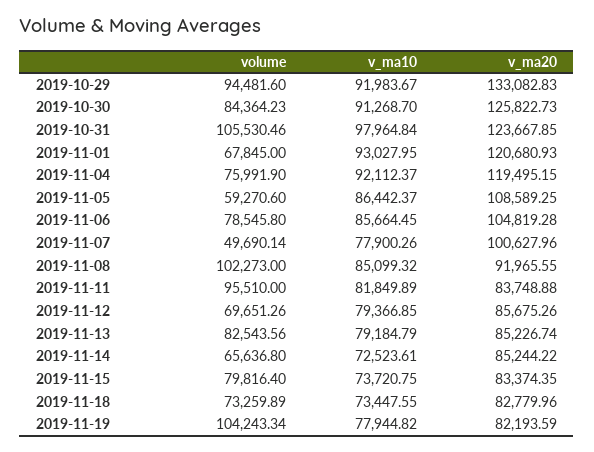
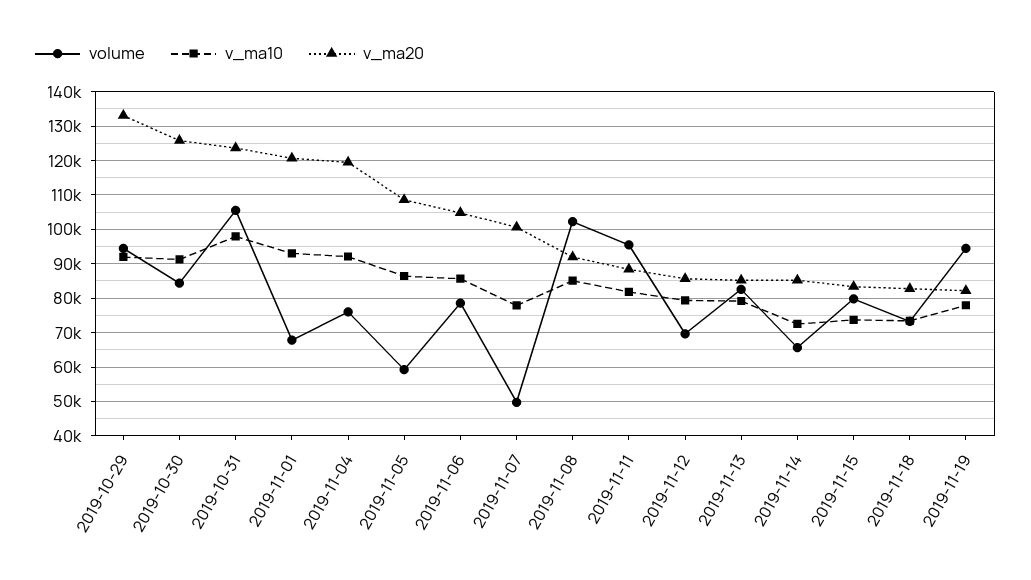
  {
    "volume": {
      "2019-10-29": 94481.6,
      "2019-10-30": 84364.23,
      "2019-10-31": 105530.46,
      "2019-11-01": 67845,
      "2019-11-04": 75991.9,
      "2019-11-05": 59270.6,
      "2019-11-06": 78545.8,
      "2019-11-07": 49690.14,
      "2019-11-08": 102273,
      "2019-11-11": 95510,
      "2019-11-12": 69651.26,
      "2019-11-13": 82543.56,
      "2019-11-14": 65636.8,
      "2019-11-15": 79816.4,
      "2019-11-18": 73259.89,
-     "2019-11-19": 104243.34
+     "2019-11-19": 94000
    },
    "v_ma10": {
      "2019-10-29": 91983.67,
      "2019-10-30": 91268.7,
      "2019-10-31": 97964.84,
      "2019-11-01": 93027.95,
      "2019-11-04": 92112.37,
      "2019-11-05": 86442.37,
      "2019-11-06": 85664.45,
      "2019-11-07": 77900.26,
      "2019-11-08": 85099.32,
      "2019-11-11": 81849.89,
      "2019-11-12": 79366.85,
      "2019-11-13": 79184.79,
      "2019-11-14": 72523.61,
      "2019-11-15": 73720.75,
      "2019-11-18": 73447.55,
      "2019-11-19": 77944.82
    },
    "v_ma20": {
      "2019-10-29": 133082.83,
      "2019-10-30": 125822.73,
      "2019-10-31": 123667.85,
      "2019-11-01": 120680.93,
      "2019-11-04": 119495.15,
      "2019-11-05": 108589.25,
      "2019-11-06": 104819.28,
      "2019-11-07": 100627.96,
      "2019-11-08": 91965.55,
-     "2019-11-11": 83748.88,
+     "2019-11-11": 88000,
      "2019-11-12": 85675.26,
      "2019-11-13": 85226.74,
      "2019-11-14": 85244.22,
      "2019-11-15": 83374.35,
      "2019-11-18": 82779.96,
      "2019-11-19": 82193.59
    }
  }

